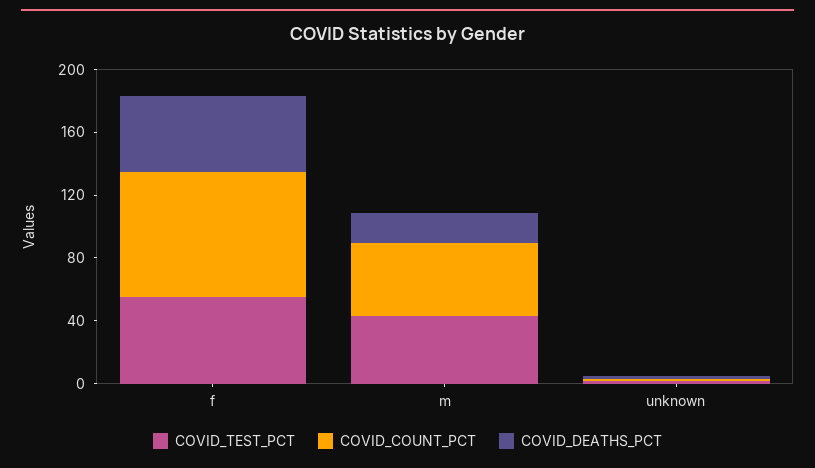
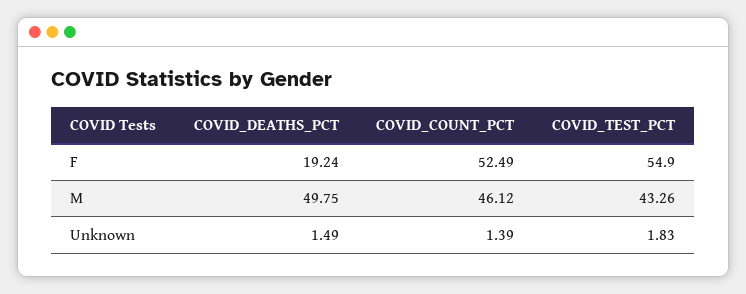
  {
    "COVID_TEST_PCT": {
      "f": 54.9,
      "m": 43.26,
      "unknown": 1.83
    },
    "COVID_COUNT_PCT": {
-     "f": 80,
+     "f": 52.49,
      "m": 46.12,
      "unknown": 1.39
    },
    "COVID_DEATHS_PCT": {
-     "f": 50,
+     "f": 19.24,
-     "m": 20,
+     "m": 49.75,
      "unknown": 1.49
    }
  }

